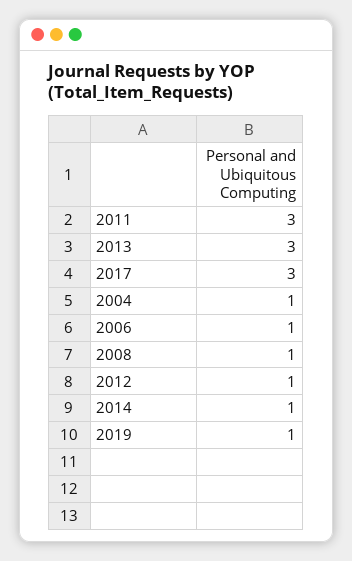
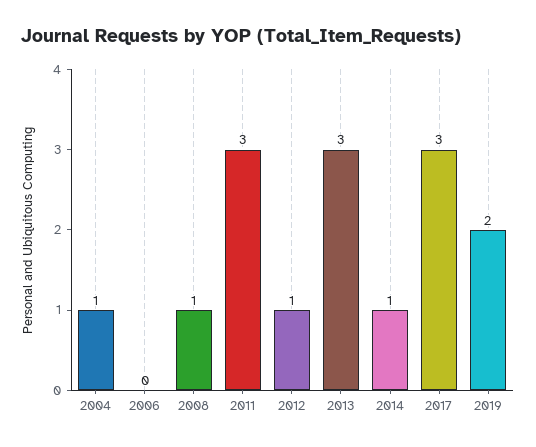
  {
    "2011": 3,
    "2013": 3,
    "2017": 3,
    "2004": 1,
-   "2006": 1,
+   "2006": 0,
    "2008": 1,
    "2012": 1,
    "2014": 1,
-   "2019": 1
+   "2019": 2
  }

